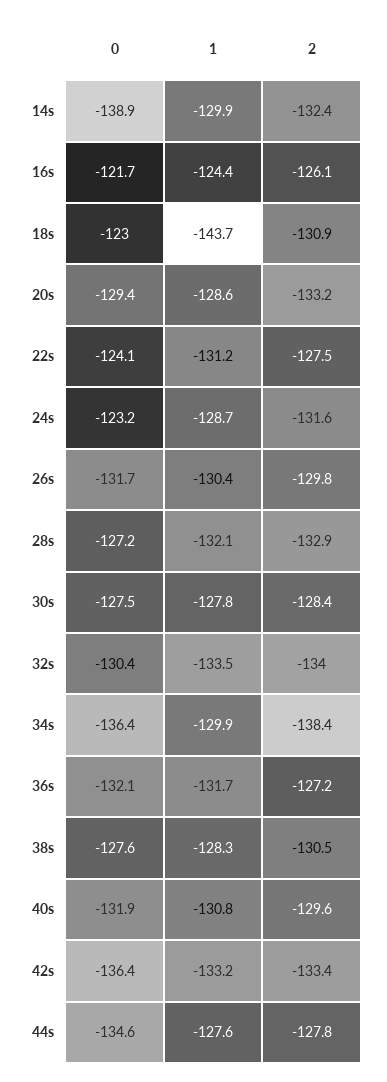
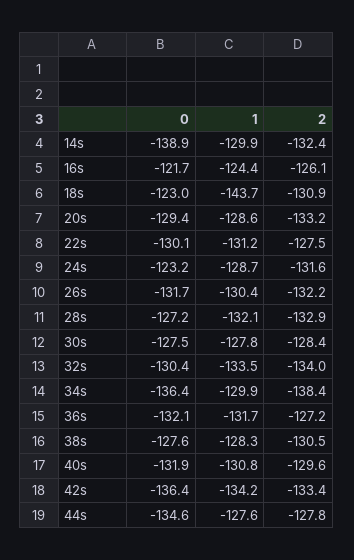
  {
    "0": {
      "14s": -138.9,
      "16s": -121.7,
      "18s": -123,
      "20s": -129.4,
-     "22s": -124.1,
+     "22s": -130.1,
      "24s": -123.2,
      "26s": -131.7,
      "28s": -127.2,
      "30s": -127.5,
      "32s": -130.4,
      "34s": -136.4,
      "36s": -132.1,
      "38s": -127.6,
      "40s": -131.9,
      "42s": -136.4,
      "44s": -134.6
    },
    "1": {
      "14s": -129.9,
      "16s": -124.4,
      "18s": -143.7,
      "20s": -128.6,
      "22s": -131.2,
      "24s": -128.7,
      "26s": -130.4,
      "28s": -132.1,
      "30s": -127.8,
      "32s": -133.5,
      "34s": -129.9,
      "36s": -131.7,
      "38s": -128.3,
      "40s": -130.8,
-     "42s": -133.2,
+     "42s": -134.2,
      "44s": -127.6
    },
    "2": {
      "14s": -132.4,
      "16s": -126.1,
      "18s": -130.9,
      "20s": -133.2,
      "22s": -127.5,
      "24s": -131.6,
-     "26s": -129.8,
+     "26s": -132.2,
      "28s": -132.9,
      "30s": -128.4,
      "32s": -134,
      "34s": -138.4,
      "36s": -127.2,
      "38s": -130.5,
      "40s": -129.6,
      "42s": -133.4,
      "44s": -127.8
    }
  }

